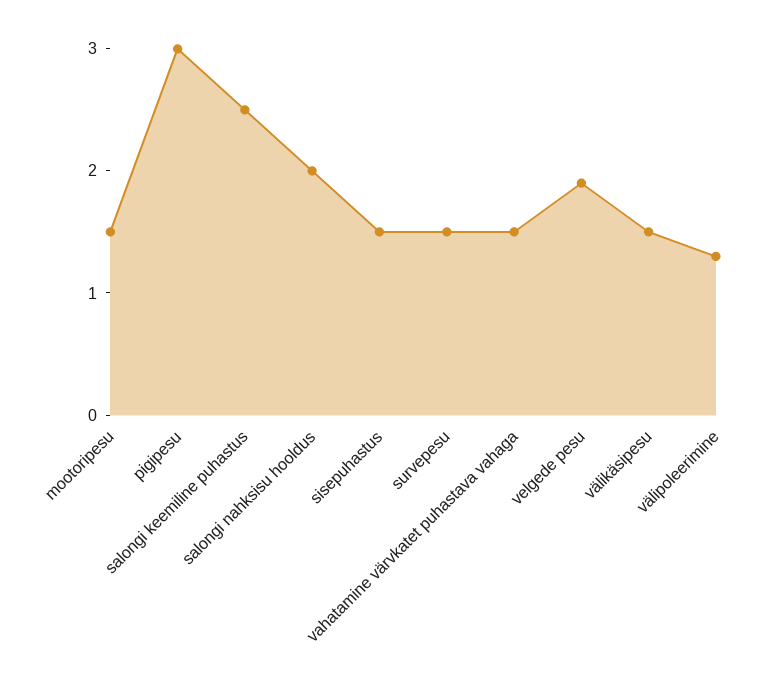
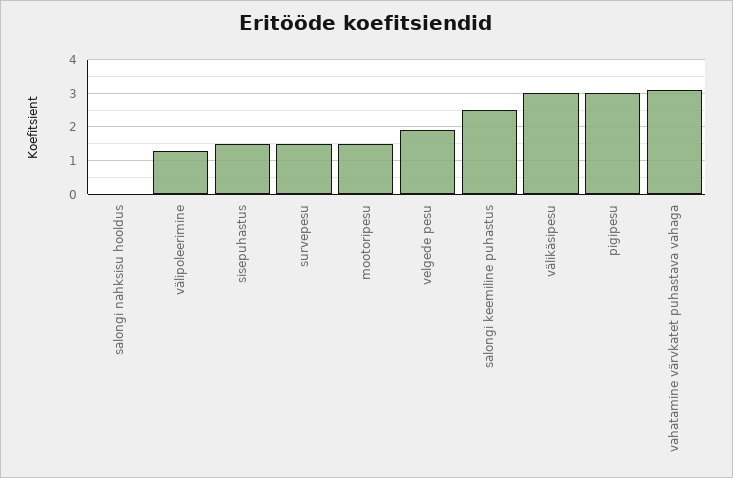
  {
    "mootoripesu": 1.5,
    "pigipesu": 3,
    "salongi keemiline puhastus": 2.5,
-   "salongi nahksisu hooldus": 2,
+   "salongi nahksisu hooldus": 0,
    "sisepuhastus": 1.5,
    "survepesu": 1.5,
-   "vahatamine värvkatet puhastava vahaga": 1.5,
+   "vahatamine värvkatet puhastava vahaga": 3,
    "velgede pesu": 1.9,
-   "välikäsipesu": 1.5,
+   "välikäsipesu": 3,
    "välipoleerimine": 1.3
  }

